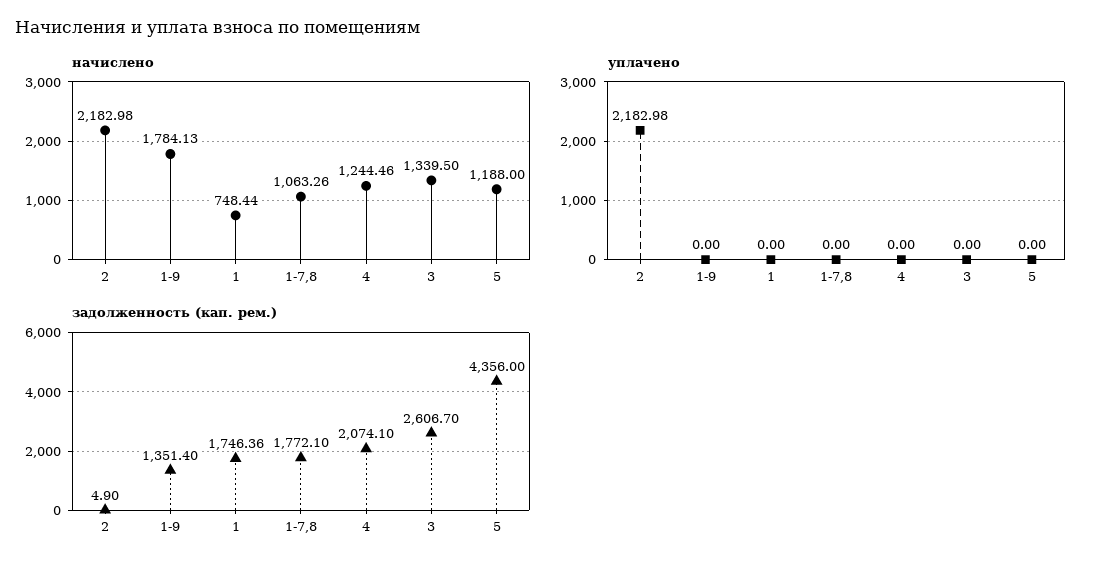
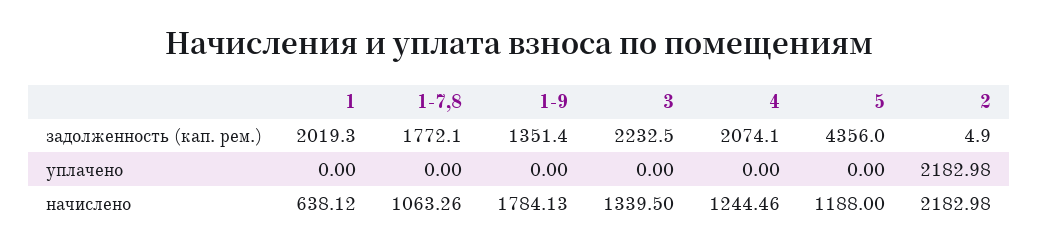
  {
    "начислено": {
      "2": 2182.98,
      "1-9": 1784.13,
-     "1": 748.44,
+     "1": 638.12,
      "1-7,8": 1063.26,
      "4": 1244.46,
      "3": 1339.5,
      "5": 1188
    },
    "уплачено": {
      "2": 2182.98,
      "1-9": 0,
      "1": 0,
      "1-7,8": 0,
      "4": 0,
      "3": 0,
      "5": 0
    },
    "задолженность (кап. рем.)": {
      "2": 4.9,
      "1-9": 1351.4,
-     "1": 1746.36,
+     "1": 2019.3,
      "1-7,8": 1772.1,
      "4": 2074.1,
-     "3": 2606.7,
+     "3": 2232.5,
      "5": 4356
    }
  }

